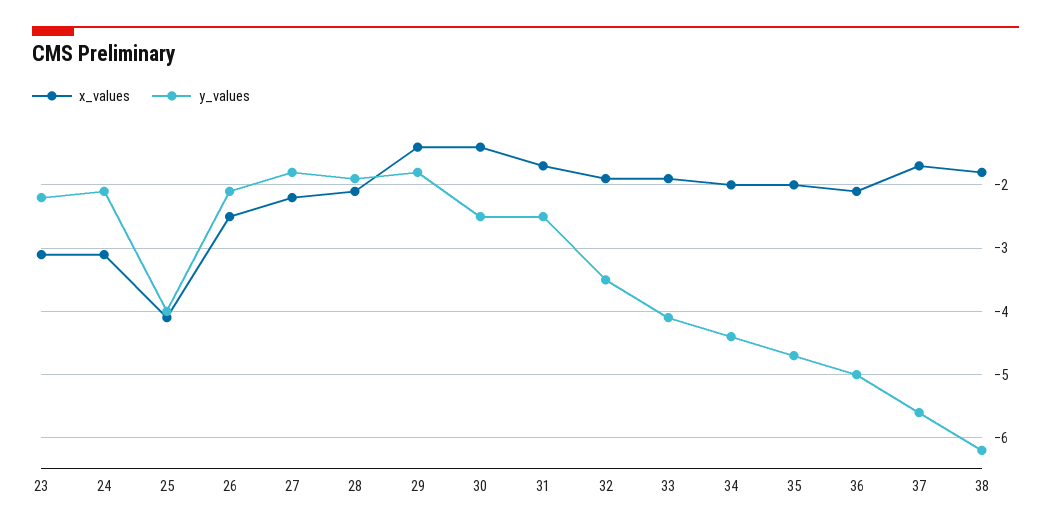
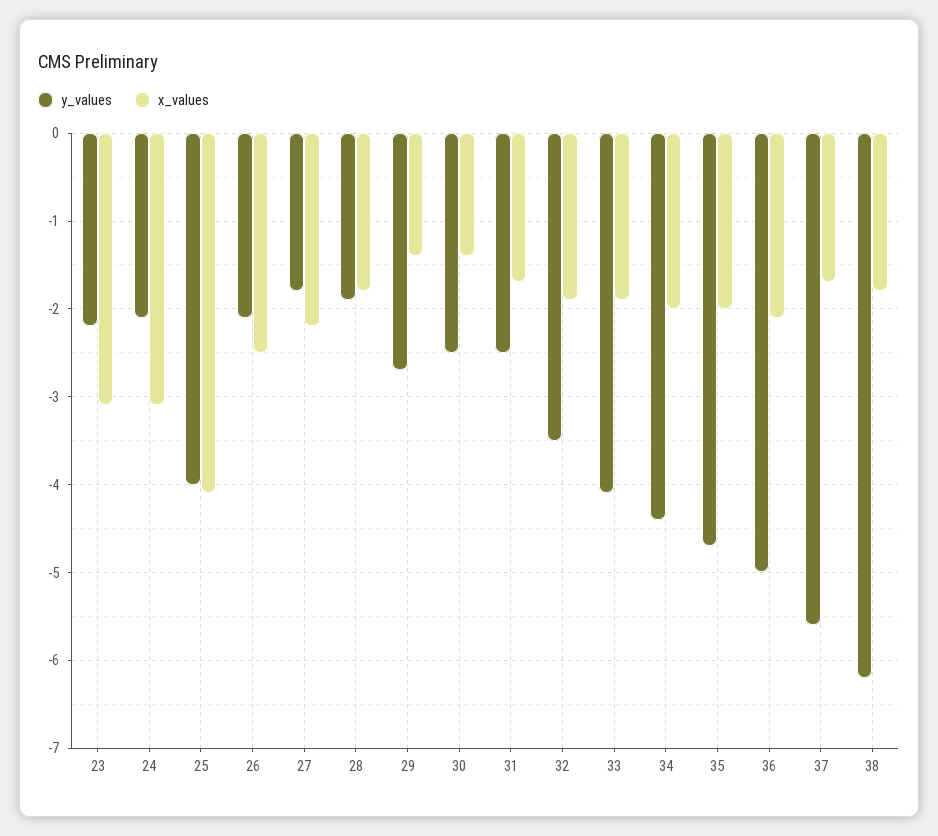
  {
    "x_values": {
      "23": -3.1,
      "24": -3.1,
      "25": -4.1,
      "26": -2.5,
      "27": -2.2,
-     "28": -2.1,
+     "28": -1.8,
      "29": -1.4,
      "30": -1.4,
      "31": -1.7,
      "32": -1.9,
      "33": -1.9,
      "34": -2,
      "35": -2,
      "36": -2.1,
      "37": -1.7,
      "38": -1.8
    },
    "y_values": {
      "23": -2.2,
      "24": -2.1,
      "25": -4,
      "26": -2.1,
      "27": -1.8,
      "28": -1.9,
-     "29": -1.8,
+     "29": -2.7,
      "30": -2.5,
      "31": -2.5,
      "32": -3.5,
      "33": -4.1,
      "34": -4.4,
      "35": -4.7,
      "36": -5,
      "37": -5.6,
      "38": -6.2
    }
  }

